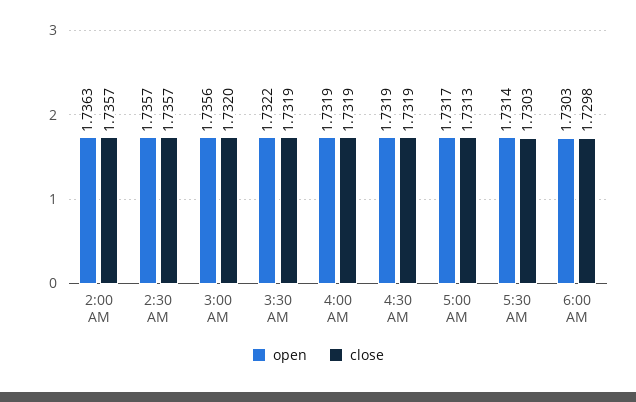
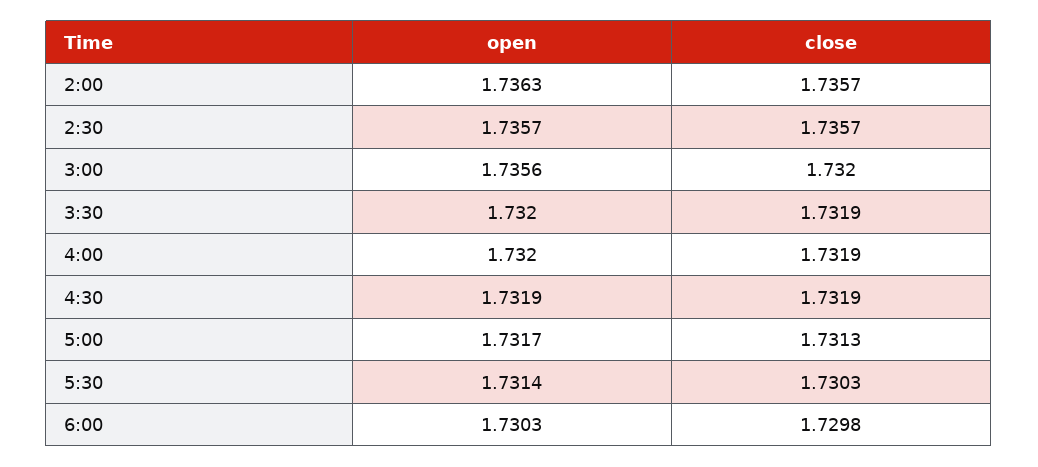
  {
    "open": {
      "2:00 AM": 1.7363,
      "2:30 AM": 1.7357,
      "3:00 AM": 1.7356,
-     "3:30 AM": 1.7322,
+     "3:30 AM": 1.732,
-     "4:00 AM": 1.7319,
+     "4:00 AM": 1.732,
      "4:30 AM": 1.7319,
      "5:00 AM": 1.7317,
      "5:30 AM": 1.7314,
      "6:00 AM": 1.7303
    },
    "close": {
      "2:00 AM": 1.7357,
      "2:30 AM": 1.7357,
      "3:00 AM": 1.732,
      "3:30 AM": 1.7319,
      "4:00 AM": 1.7319,
      "4:30 AM": 1.7319,
      "5:00 AM": 1.7313,
      "5:30 AM": 1.7303,
      "6:00 AM": 1.7298
    }
  }

